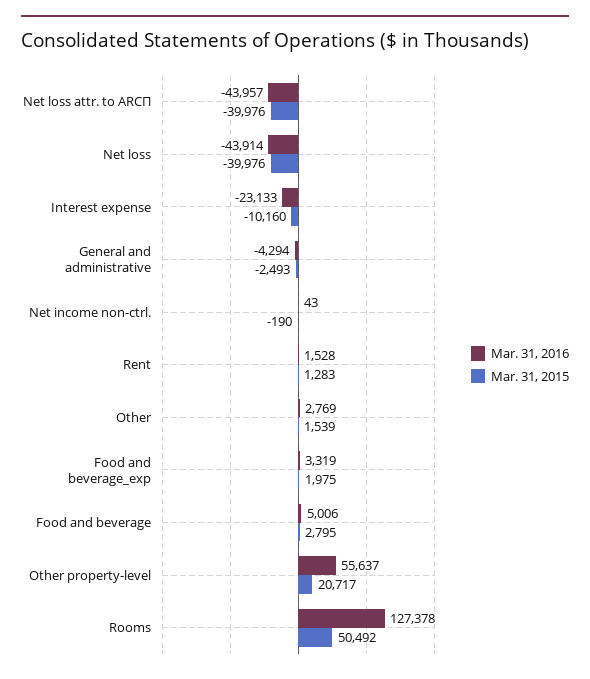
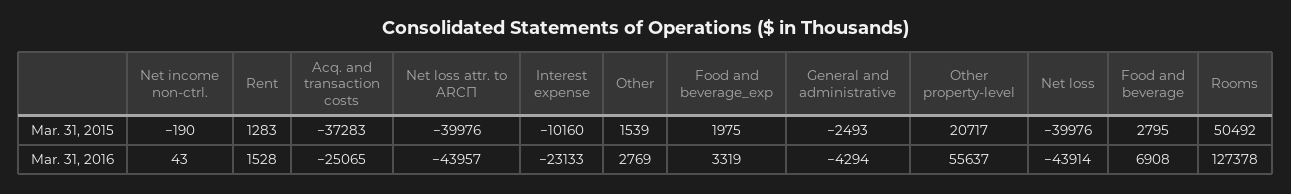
  {
    "Mar. 31, 2016": {
      "Net loss attr. to ARCП": -43957,
      "Net loss": -43914,
      "Interest expense": -23133,
      "General and administrative": -4294,
      "Net income non-ctrl.": 43,
      "Rent": 1528,
      "Other": 2769,
      "Food and beverage_exp": 3319,
-     "Food and beverage": 5006,
+     "Food and beverage": 6908,
      "Other property-level": 55637,
-     "Rooms": 127378
+     "Rooms": 127378,
+     "Acq. and transaction costs": -25065
    },
    "Mar. 31, 2015": {
      "Net loss attr. to ARCП": -39976,
      "Net loss": -39976,
      "Interest expense": -10160,
      "General and administrative": -2493,
      "Net income non-ctrl.": -190,
      "Rent": 1283,
      "Other": 1539,
      "Food and beverage_exp": 1975,
      "Food and beverage": 2795,
      "Other property-level": 20717,
-     "Rooms": 50492
+     "Rooms": 50492,
+     "Acq. and transaction costs": -37283
    }
  }

